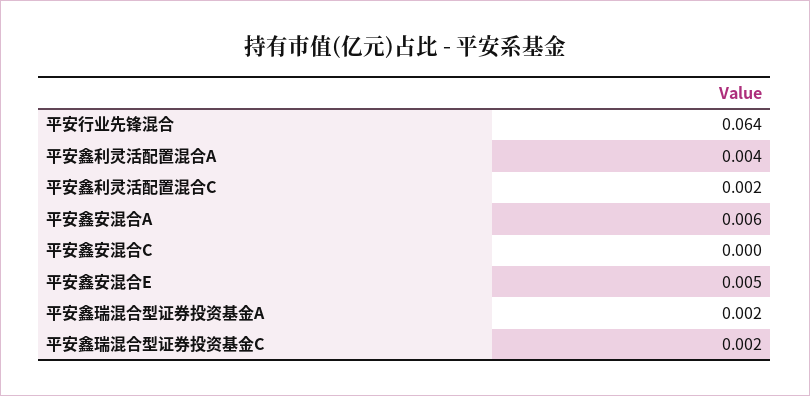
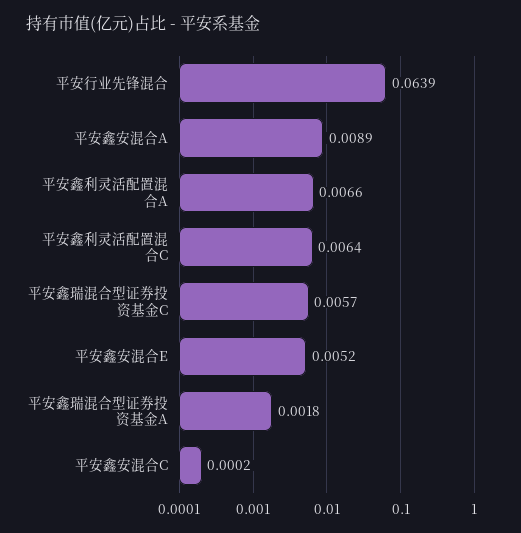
  {
    "平安行业先锋混合": 0.0639,
-   "平安鑫利灵活配置混合A": 0.004,
+   "平安鑫利灵活配置混合A": 0.0066,
-   "平安鑫利灵活配置混合C": 0.002,
+   "平安鑫利灵活配置混合C": 0.0064,
-   "平安鑫安混合A": 0.006,
+   "平安鑫安混合A": 0.0089,
    "平安鑫安混合C": 0.0002,
    "平安鑫安混合E": 0.0052,
    "平安鑫瑞混合型证券投资基金A": 0.0018,
-   "平安鑫瑞混合型证券投资基金C": 0.002
+   "平安鑫瑞混合型证券投资基金C": 0.0057
  }

